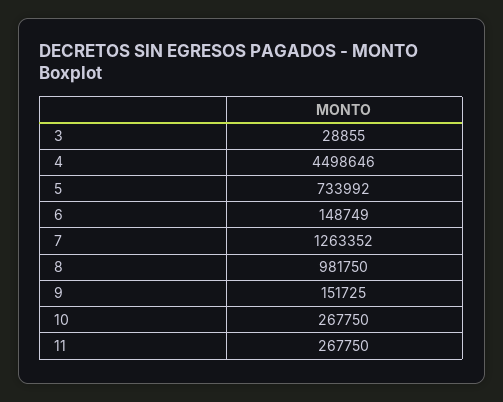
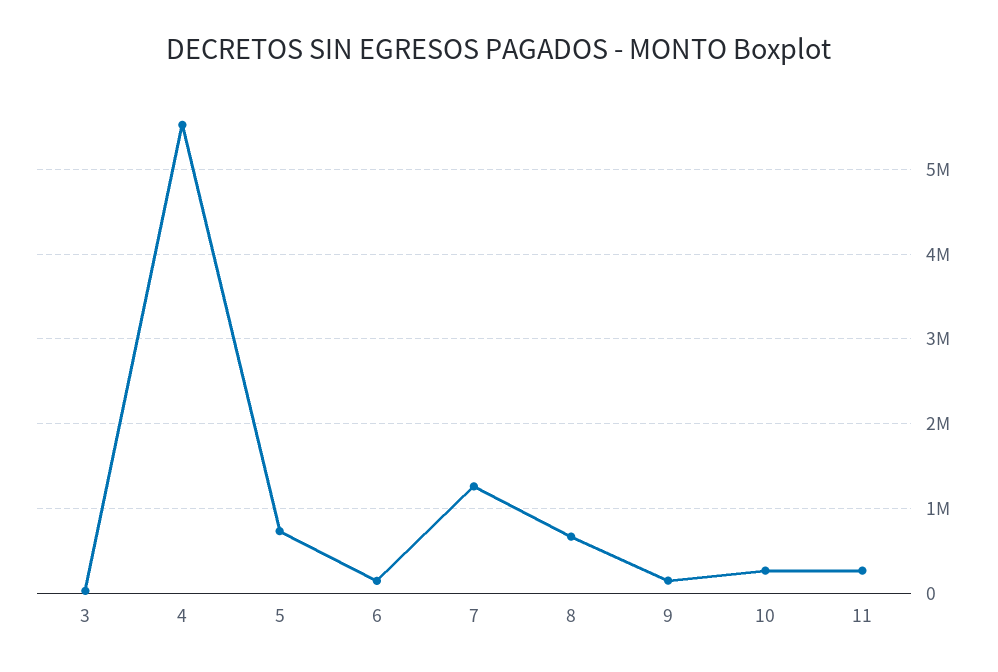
  {
    "3": 28855,
-   "4": 4498646,
+   "4": 5500000,
    "5": 733992,
    "6": 148749,
    "7": 1263352,
-   "8": 981750,
+   "8": 700000,
    "9": 151725,
    "10": 267750,
    "11": 267750
  }

